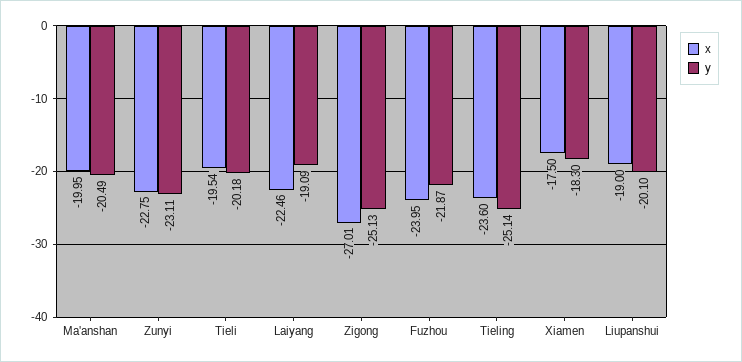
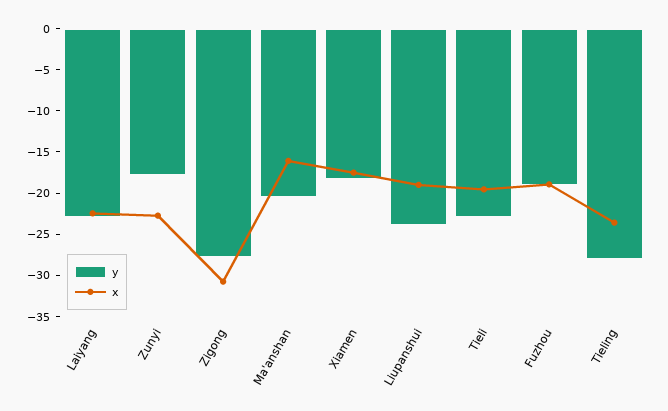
  {
    "x": {
-     "Ma'anshan": -19.95,
+     "Ma'anshan": -16,
      "Zunyi": -22.75,
      "Tieli": -19.54,
      "Laiyang": -22.46,
-     "Zigong": -27.01,
+     "Zigong": -31,
-     "Fuzhou": -23.95,
+     "Fuzhou": -19,
      "Tieling": -23.6,
      "Xiamen": -17.5,
      "Liupanshui": -19
    },
    "y": {
      "Ma'anshan": -20.49,
-     "Zunyi": -23.11,
+     "Zunyi": -18,
-     "Tieli": -20.18,
+     "Tieli": -23,
-     "Laiyang": -19.09,
+     "Laiyang": -23,
-     "Zigong": -25.13,
+     "Zigong": -28,
-     "Fuzhou": -21.87,
+     "Fuzhou": -19,
-     "Tieling": -25.14,
+     "Tieling": -28,
      "Xiamen": -18.3,
-     "Liupanshui": -20.1
+     "Liupanshui": -24
    }
  }

